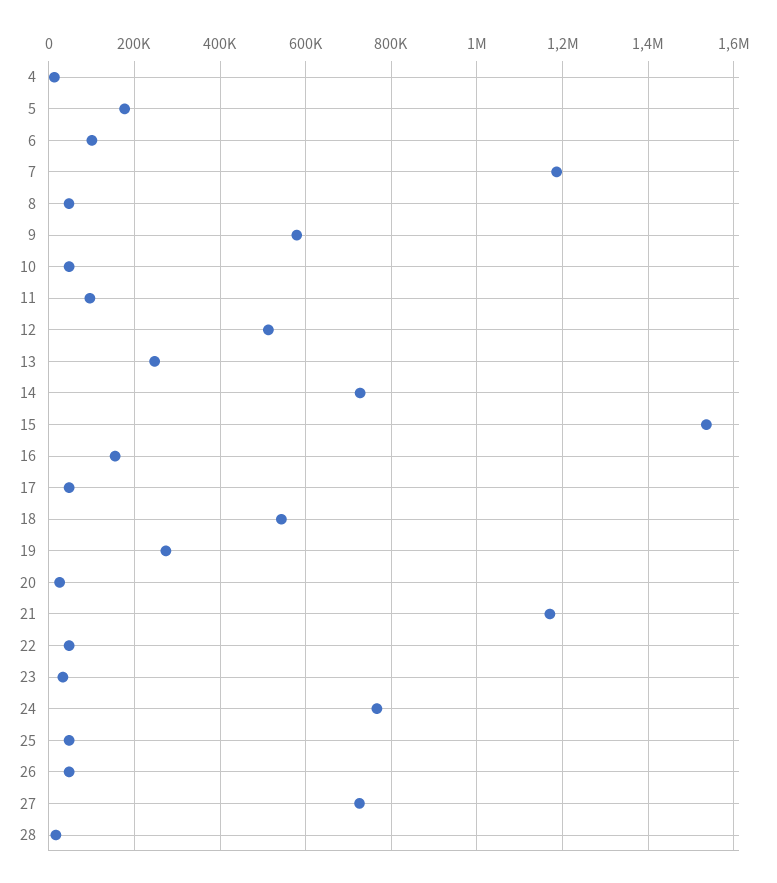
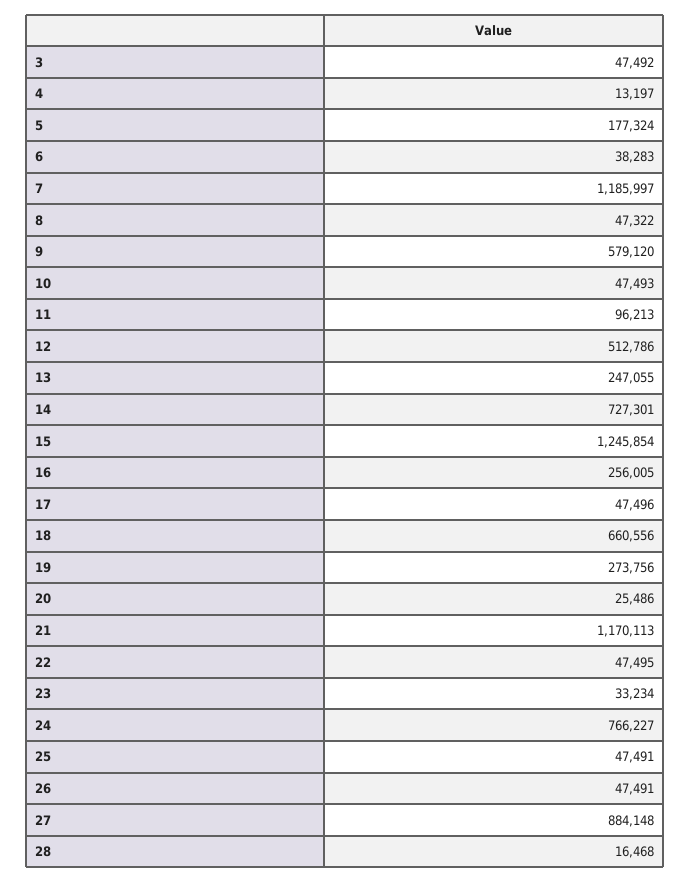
  {
    "4": 13197,
    "5": 177324,
-   "6": 100000,
+   "6": 38283,
    "7": 1185997,
    "8": 47322,
    "9": 579120,
    "10": 47493,
    "11": 96213,
    "12": 512786,
    "13": 247055,
    "14": 727301,
-   "15": 1540000,
+   "15": 1245854,
-   "16": 160000,
+   "16": 256005,
    "17": 47496,
-   "18": 540000,
+   "18": 660556,
    "19": 273756,
    "20": 25486,
    "21": 1170113,
    "22": 47495,
    "23": 33234,
    "24": 766227,
    "25": 47491,
    "26": 47491,
-   "27": 720000,
+   "27": 884148,
-   "28": 16468
+   "28": 16468,
+   "3": 47492
  }

